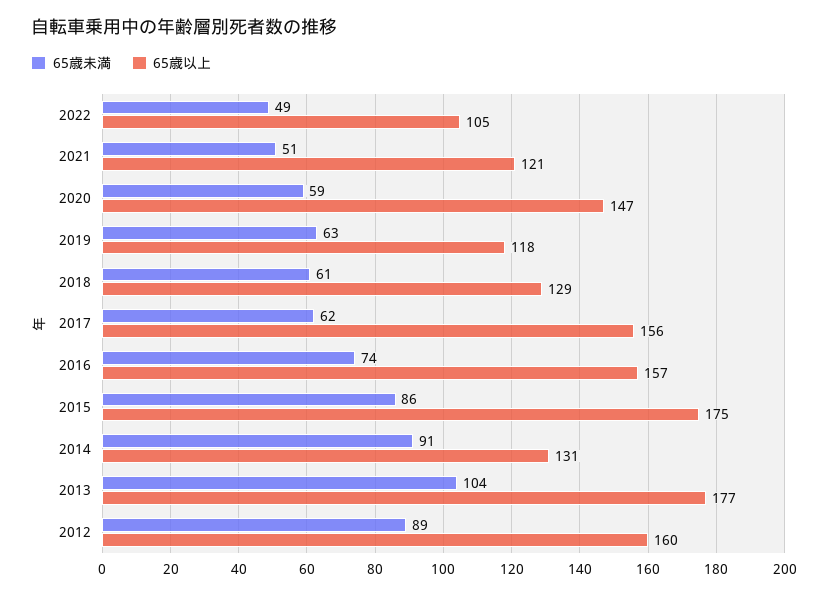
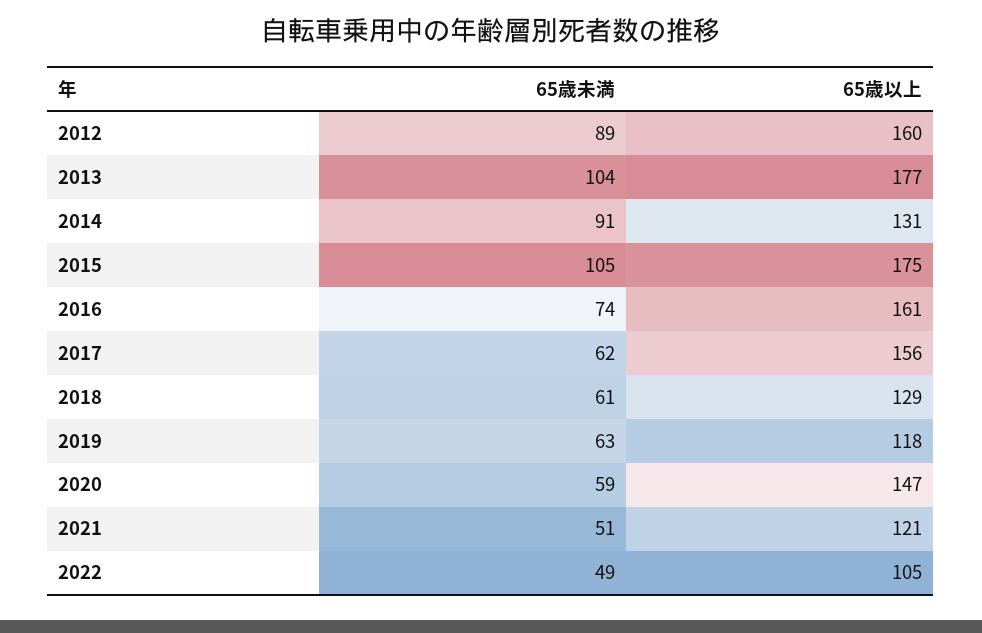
  {
    "65歳未満": {
      "2022": 49,
      "2021": 51,
      "2020": 59,
      "2019": 63,
      "2018": 61,
      "2017": 62,
      "2016": 74,
-     "2015": 86,
+     "2015": 105,
      "2014": 91,
      "2013": 104,
      "2012": 89
    },
    "65歳以上": {
      "2022": 105,
      "2021": 121,
      "2020": 147,
      "2019": 118,
      "2018": 129,
      "2017": 156,
-     "2016": 157,
+     "2016": 161,
      "2015": 175,
      "2014": 131,
      "2013": 177,
      "2012": 160
    }
  }

